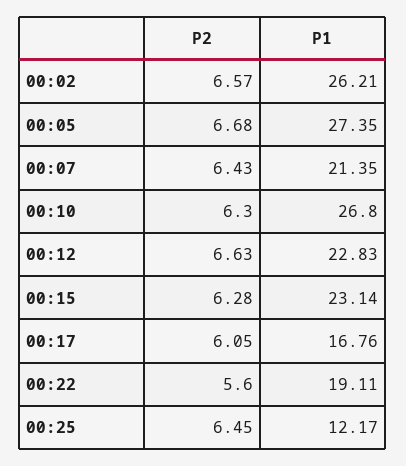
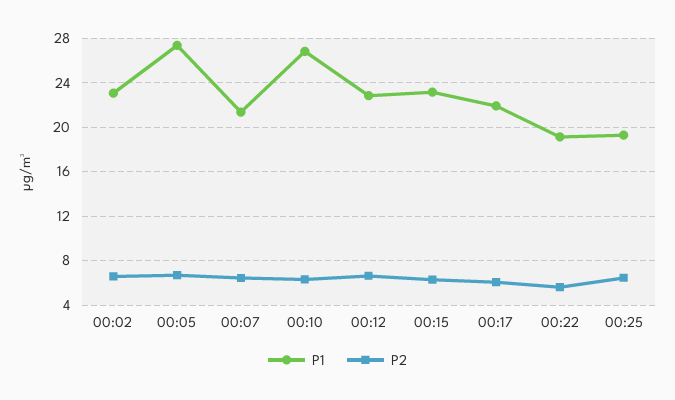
  {
    "P2": {
      "00:02": 6.57,
      "00:05": 6.68,
      "00:07": 6.43,
      "00:10": 6.3,
      "00:12": 6.63,
      "00:15": 6.28,
      "00:17": 6.05,
      "00:22": 5.6,
      "00:25": 6.45
    },
    "P1": {
-     "00:02": 26.21,
+     "00:02": 23,
      "00:05": 27.35,
      "00:07": 21.35,
      "00:10": 26.8,
      "00:12": 22.83,
      "00:15": 23.14,
-     "00:17": 16.76,
+     "00:17": 22,
      "00:22": 19.11,
-     "00:25": 12.17
+     "00:25": 19
    }
  }

